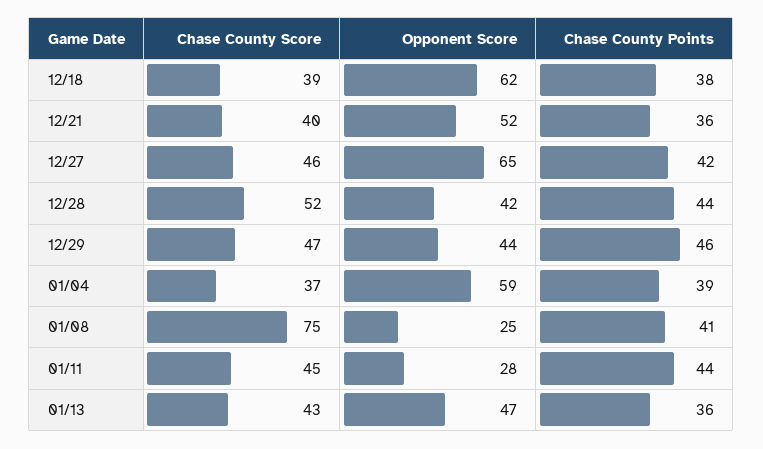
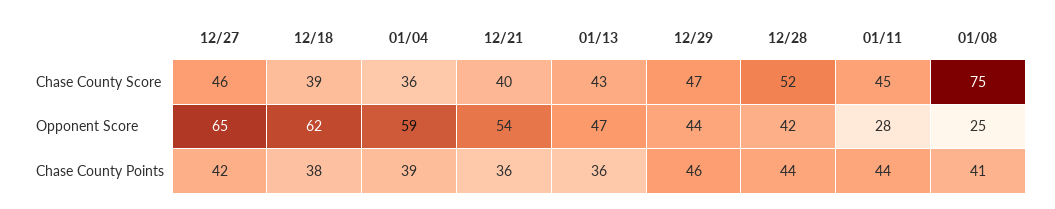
  {
    "Chase County Score": {
      "12/18": 39,
      "12/21": 40,
      "12/27": 46,
      "12/28": 52,
      "12/29": 47,
-     "01/04": 37,
+     "01/04": 36,
      "01/08": 75,
      "01/11": 45,
      "01/13": 43
    },
    "Opponent Score": {
      "12/18": 62,
-     "12/21": 52,
+     "12/21": 54,
      "12/27": 65,
      "12/28": 42,
      "12/29": 44,
      "01/04": 59,
      "01/08": 25,
      "01/11": 28,
      "01/13": 47
    },
    "Chase County Points": {
      "12/18": 38,
      "12/21": 36,
      "12/27": 42,
      "12/28": 44,
      "12/29": 46,
      "01/04": 39,
      "01/08": 41,
      "01/11": 44,
      "01/13": 36
    }
  }

